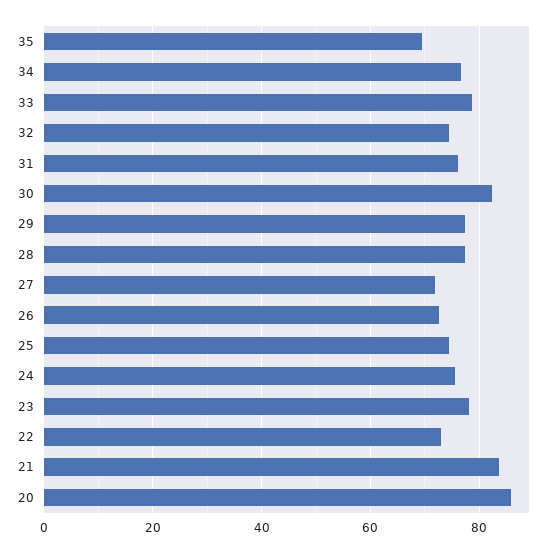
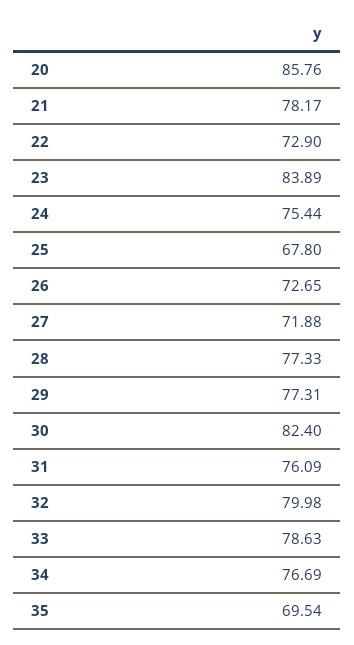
  {
    "35": 69.54,
    "34": 76.69,
    "33": 78.63,
-   "32": 74,
+   "32": 79.98,
    "31": 76.09,
    "30": 82.4,
    "29": 77.31,
    "28": 77.33,
    "27": 71.88,
    "26": 72.65,
-   "25": 74,
+   "25": 67.8,
    "24": 75.44,
-   "23": 78,
+   "23": 83.89,
    "22": 72.9,
-   "21": 84,
+   "21": 78.17,
    "20": 85.76
  }

